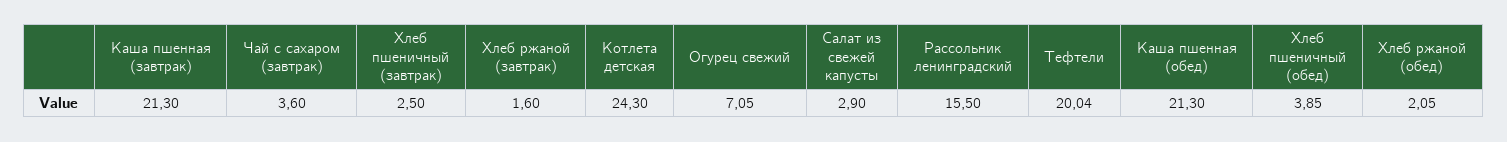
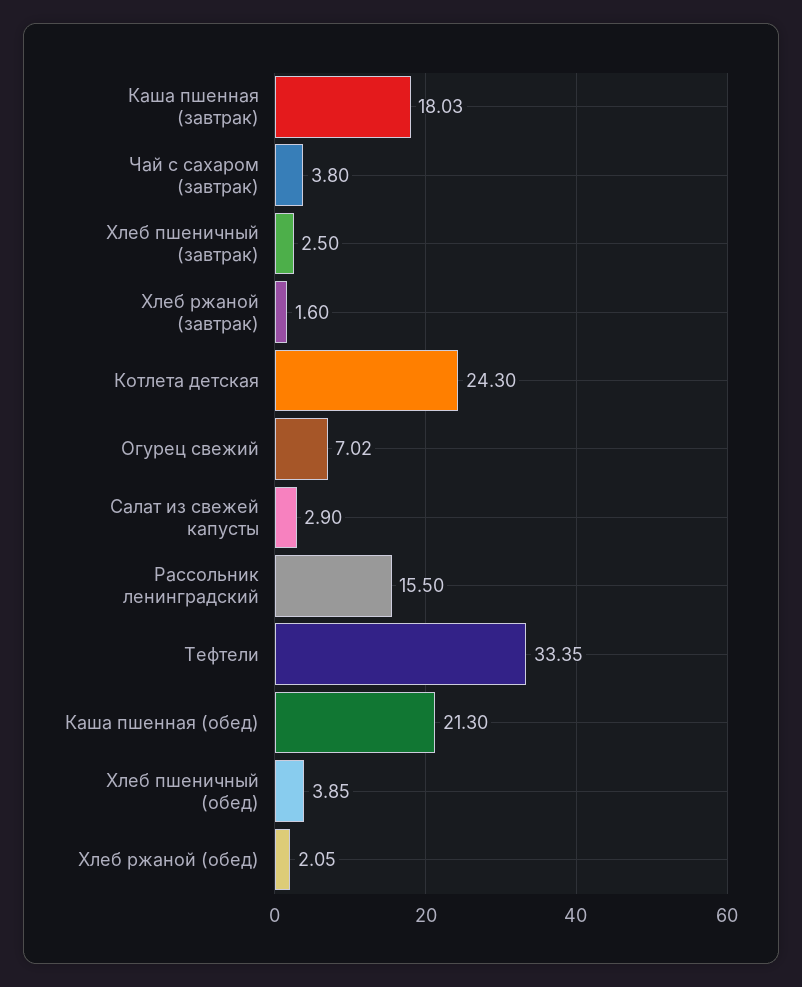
  {
-   "Каша пшенная (завтрак)": 21.3,
+   "Каша пшенная (завтрак)": 18.03,
-   "Чай с сахаром (завтрак)": 3.6,
+   "Чай с сахаром (завтрак)": 3.8,
    "Хлеб пшеничный (завтрак)": 2.5,
    "Хлеб ржаной (завтрак)": 1.6,
    "Котлета детская": 24.3,
-   "Огурец свежий": 7.05,
+   "Огурец свежий": 7.02,
    "Салат из свежей капусты": 2.9,
    "Рассольник ленинградский": 15.5,
-   "Тефтели": 20.04,
+   "Тефтели": 33.35,
    "Каша пшенная (обед)": 21.3,
    "Хлеб пшеничный (обед)": 3.85,
    "Хлеб ржаной (обед)": 2.05
  }

